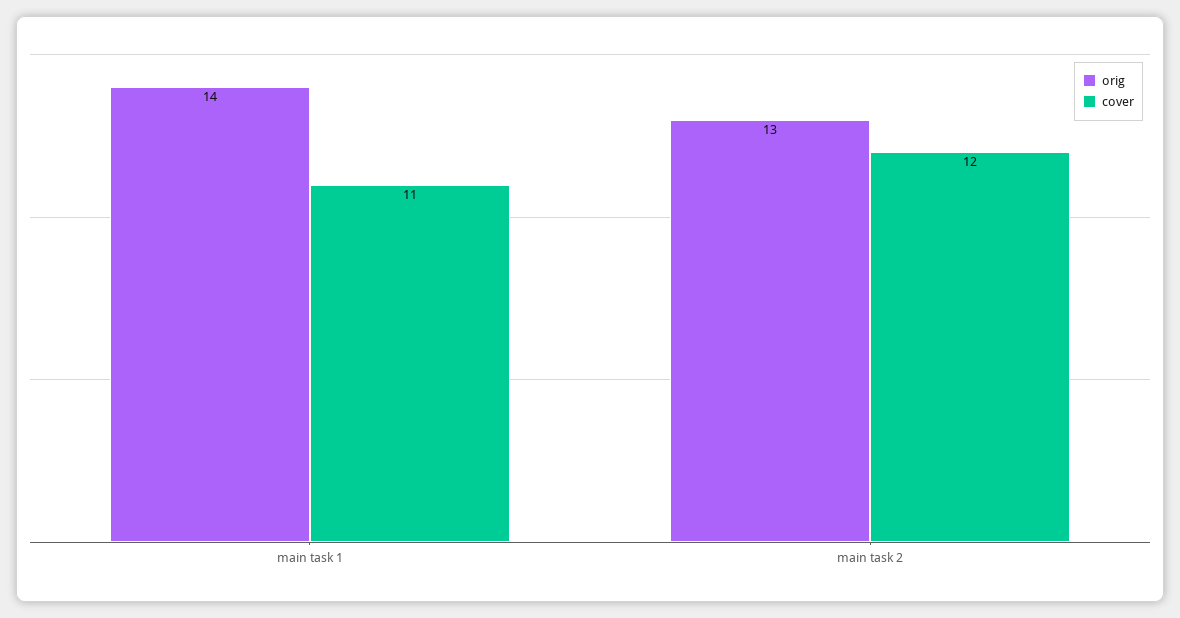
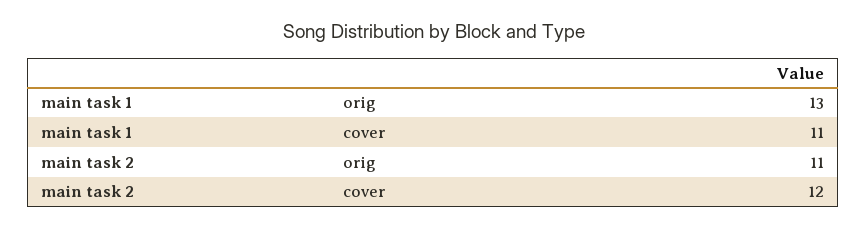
  {
    "orig": {
-     "main task 1": 14,
+     "main task 1": 13,
-     "main task 2": 13
+     "main task 2": 11
    },
    "cover": {
      "main task 1": 11,
      "main task 2": 12
    }
  }

